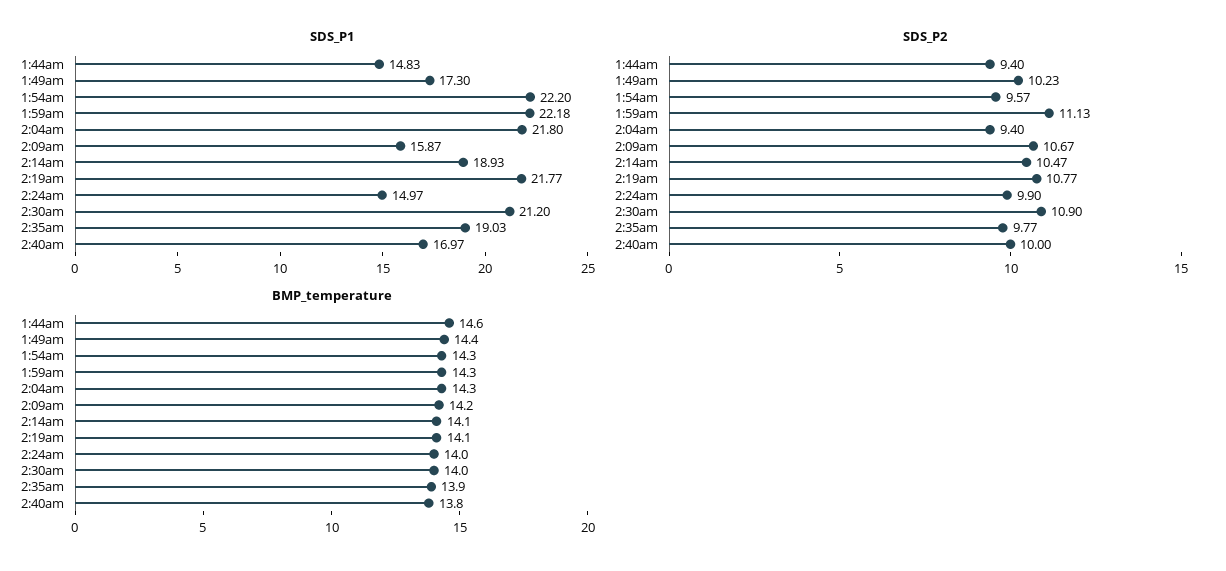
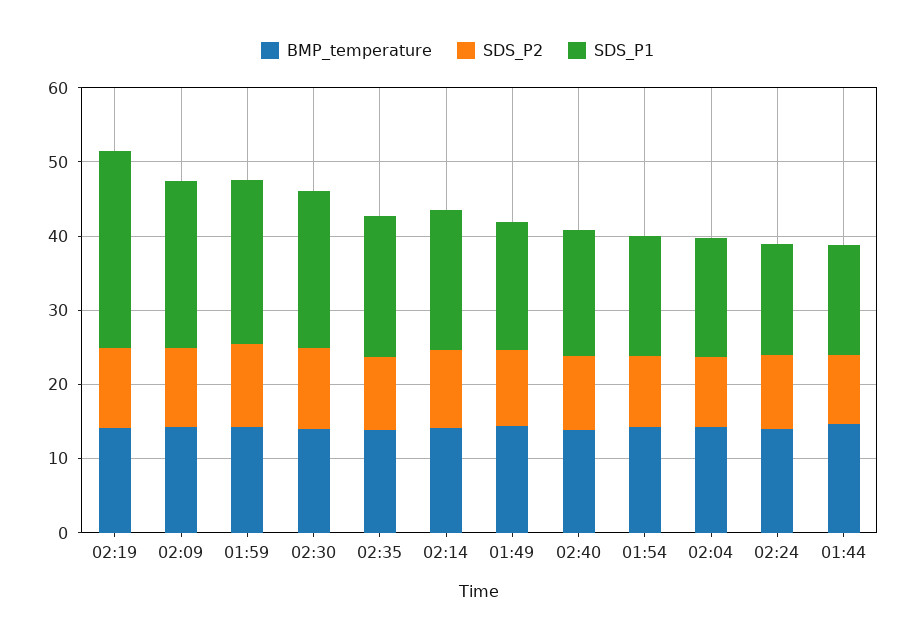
  {
    "SDS_P1": {
      "1:44am": 14.83,
      "1:49am": 17.3,
-     "1:54am": 22.2,
+     "1:54am": 16,
      "1:59am": 22.18,
-     "2:04am": 21.8,
+     "2:04am": 16,
-     "2:09am": 15.87,
+     "2:09am": 22,
      "2:14am": 18.93,
-     "2:19am": 21.77,
+     "2:19am": 26,
      "2:24am": 14.97,
      "2:30am": 21.2,
      "2:35am": 19.03,
      "2:40am": 16.97
    },
    "SDS_P2": {
      "1:44am": 9.4,
      "1:49am": 10.23,
      "1:54am": 9.57,
      "1:59am": 11.13,
      "2:04am": 9.4,
      "2:09am": 10.67,
      "2:14am": 10.47,
      "2:19am": 10.77,
      "2:24am": 9.9,
      "2:30am": 10.9,
      "2:35am": 9.77,
      "2:40am": 10
    },
    "BMP_temperature": {
      "1:44am": 14.6,
      "1:49am": 14.4,
      "1:54am": 14.3,
      "1:59am": 14.3,
      "2:04am": 14.3,
      "2:09am": 14.2,
      "2:14am": 14.1,
      "2:19am": 14.1,
      "2:24am": 14,
      "2:30am": 14,
      "2:35am": 13.9,
      "2:40am": 13.8
    }
  }

